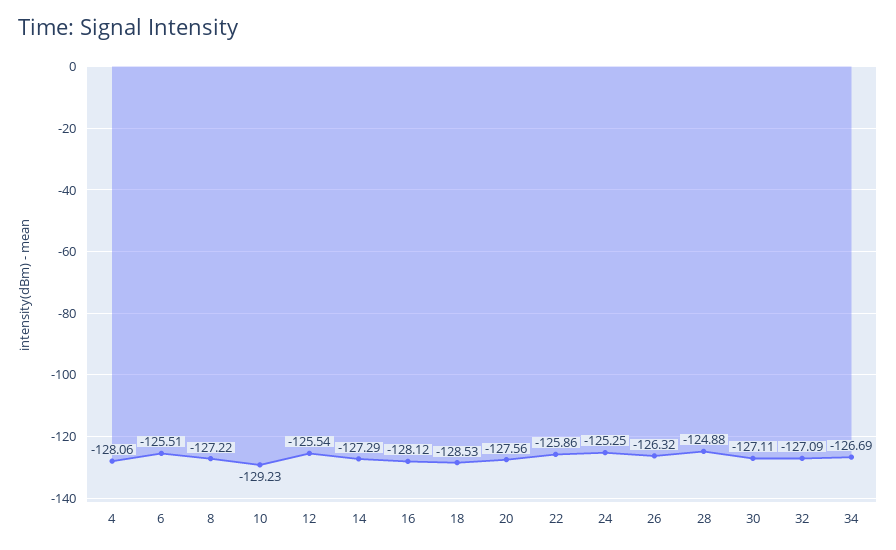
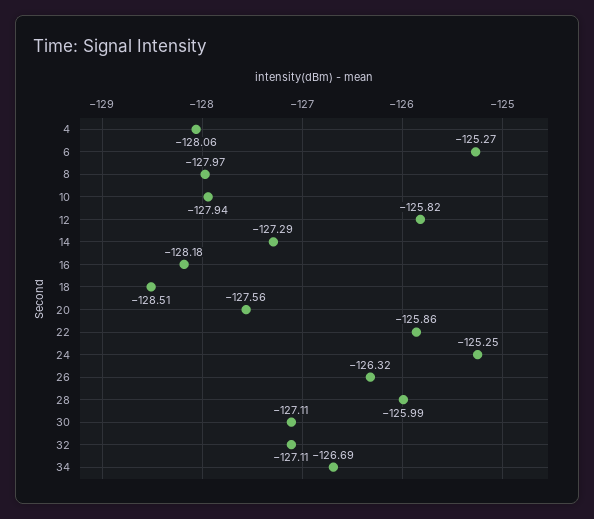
  {
    "4": -128.06,
-   "6": -125.51,
+   "6": -125.27,
-   "8": -127.22,
+   "8": -127.97,
-   "10": -129.23,
+   "10": -127.94,
-   "12": -125.54,
+   "12": -125.82,
    "14": -127.29,
-   "16": -128.12,
+   "16": -128.18,
-   "18": -128.53,
+   "18": -128.51,
    "20": -127.56,
    "22": -125.86,
    "24": -125.25,
    "26": -126.32,
-   "28": -124.88,
+   "28": -125.99,
    "30": -127.11,
-   "32": -127.09,
+   "32": -127.11,
    "34": -126.69
  }

